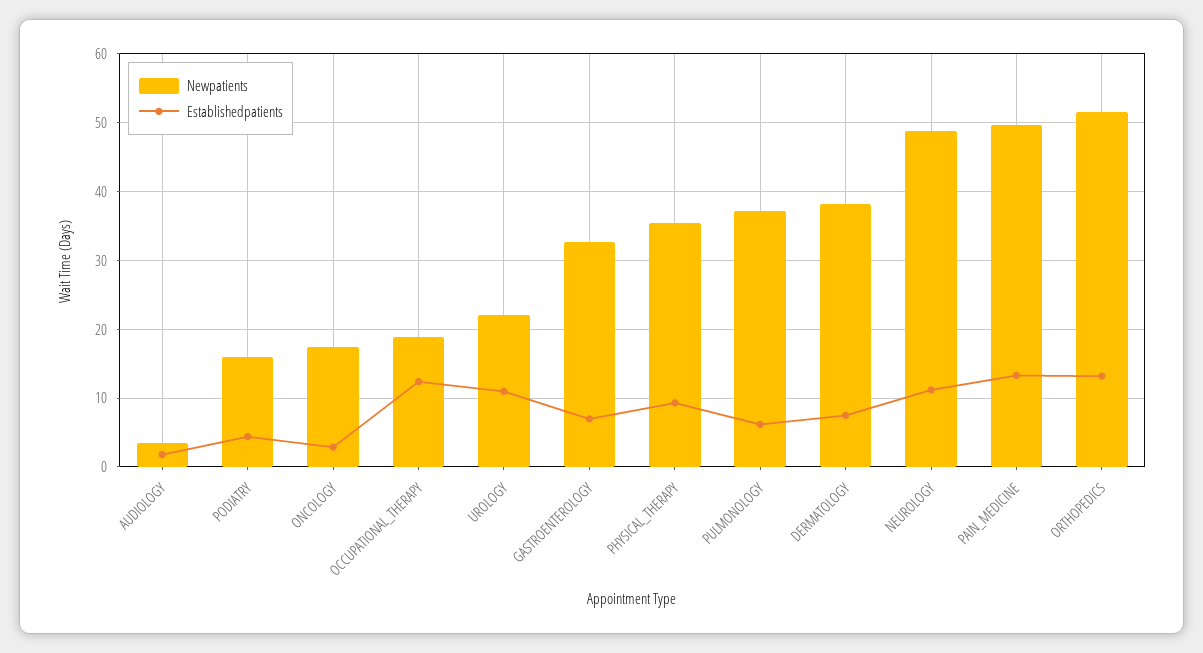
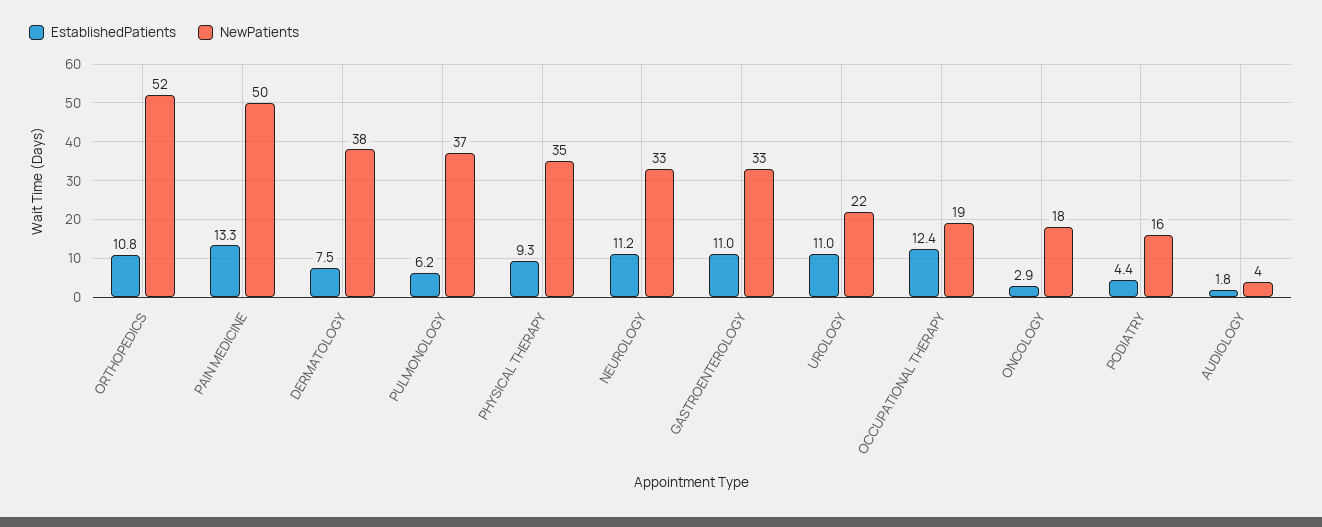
  {
    "Newpatients": {
      "AUDIOLOGY": 4,
      "PODIATRY": 16,
      "ONCOLOGY": 18,
      "OCCUPATIONAL_THERAPY": 19,
      "UROLOGY": 22,
      "GASTROENTEROLOGY": 33,
      "PHYSICAL_THERAPY": 35,
      "PULMONOLOGY": 37,
      "DERMATOLOGY": 38,
-     "NEUROLOGY": 49,
+     "NEUROLOGY": 33,
      "PAIN_MEDICINE": 50,
      "ORTHOPEDICS": 52
    },
    "Establishedpatients": {
      "AUDIOLOGY": 1.8,
      "PODIATRY": 4.4,
      "ONCOLOGY": 2.9,
      "OCCUPATIONAL_THERAPY": 12.4,
      "UROLOGY": 11,
-     "GASTROENTEROLOGY": 7,
+     "GASTROENTEROLOGY": 11,
      "PHYSICAL_THERAPY": 9.3,
      "PULMONOLOGY": 6.2,
      "DERMATOLOGY": 7.5,
      "NEUROLOGY": 11.2,
      "PAIN_MEDICINE": 13.3,
-     "ORTHOPEDICS": 13
+     "ORTHOPEDICS": 10.8
    }
  }

